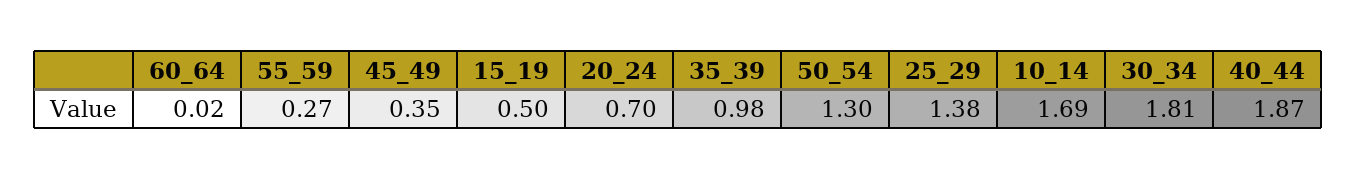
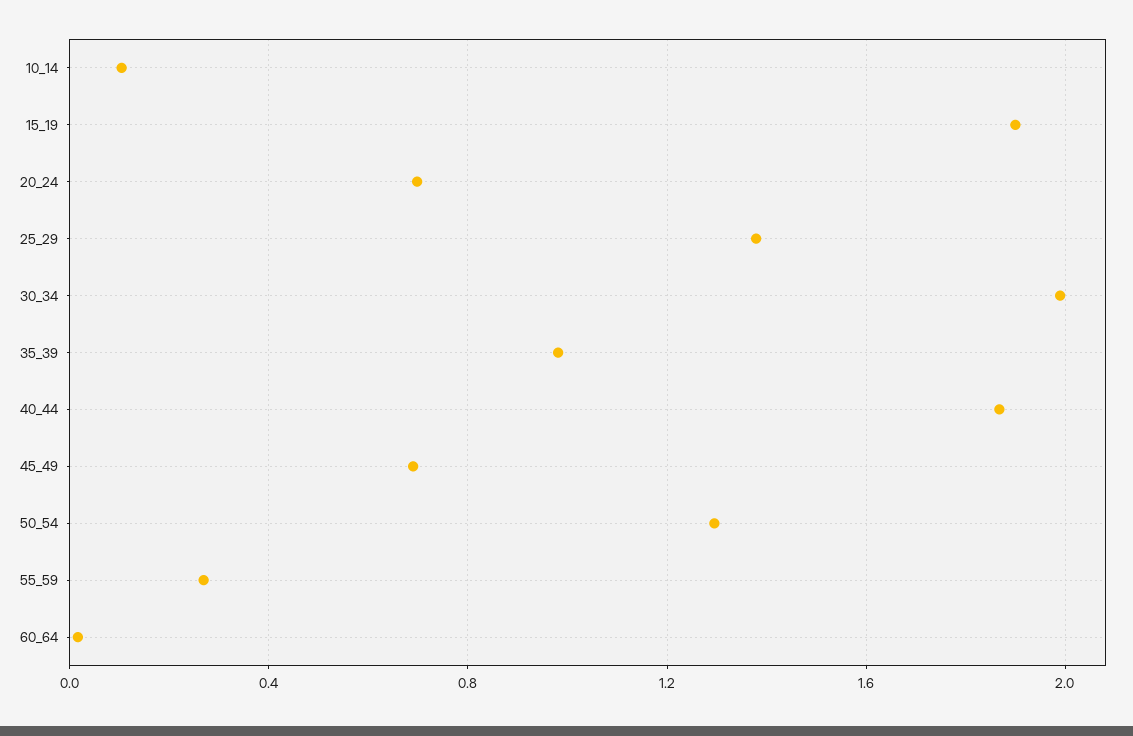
  {
    "60_64": 0.02,
    "55_59": 0.27,
-   "45_49": 0.35,
+   "45_49": 0.7,
-   "15_19": 0.5,
+   "15_19": 1.9,
    "20_24": 0.7,
    "35_39": 0.98,
    "50_54": 1.3,
    "25_29": 1.38,
-   "10_14": 1.69,
+   "10_14": 0.1,
-   "30_34": 1.81,
+   "30_34": 2,
    "40_44": 1.87
  }

